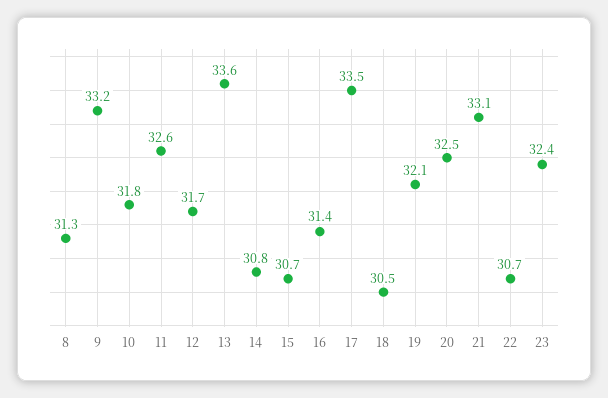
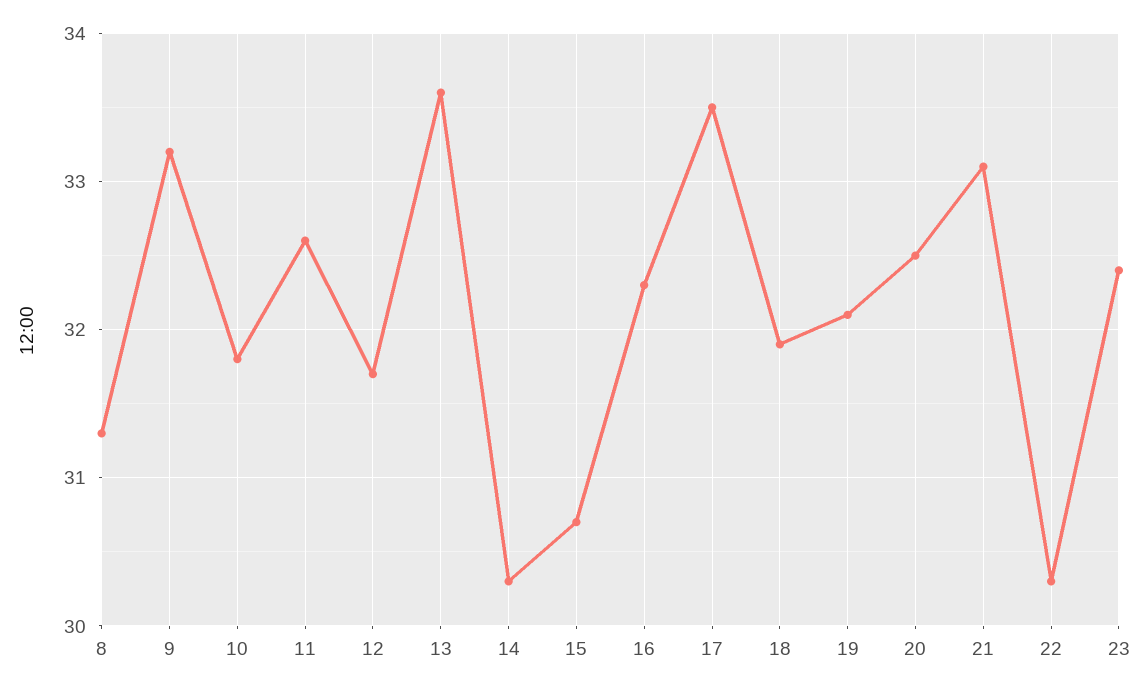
  {
    "8": 31.3,
    "9": 33.2,
    "10": 31.8,
    "11": 32.6,
    "12": 31.7,
    "13": 33.6,
-   "14": 30.8,
+   "14": 30.3,
    "15": 30.7,
-   "16": 31.4,
+   "16": 32.3,
    "17": 33.5,
-   "18": 30.5,
+   "18": 31.9,
    "19": 32.1,
    "20": 32.5,
    "21": 33.1,
-   "22": 30.7,
+   "22": 30.3,
    "23": 32.4
  }

